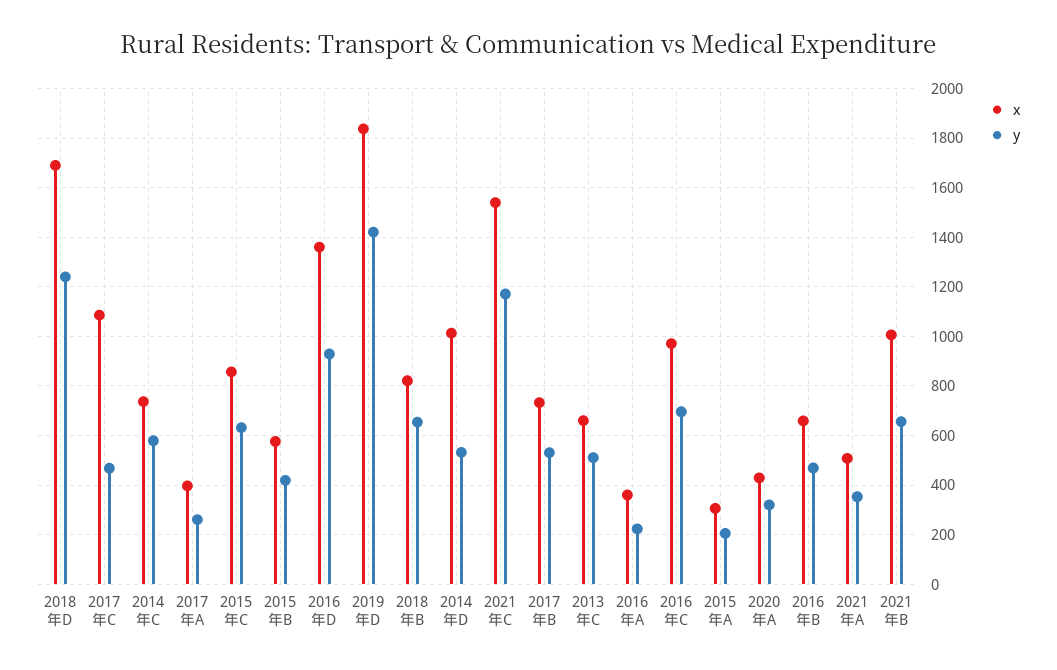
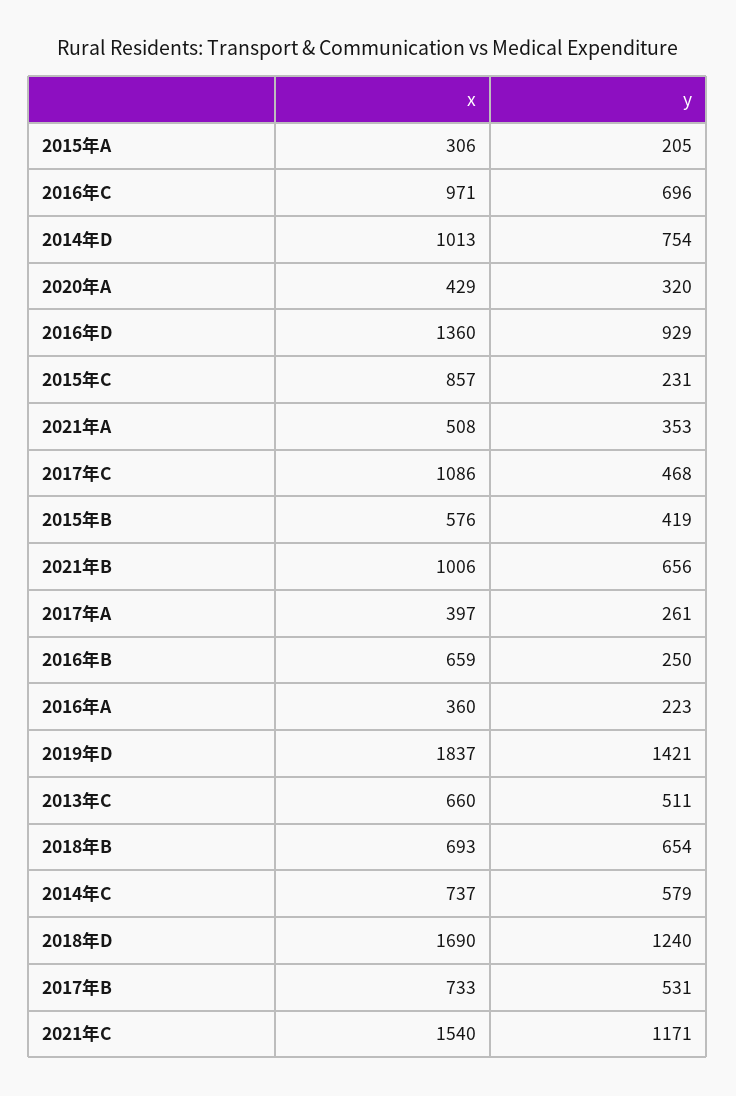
  {
    "x": {
      "2018年D": 1690,
      "2017年C": 1086,
      "2014年C": 737,
      "2017年A": 397,
      "2015年C": 857,
      "2015年B": 576,
      "2016年D": 1360,
      "2019年D": 1837,
-     "2018年B": 825,
+     "2018年B": 693,
      "2014年D": 1013,
      "2021年C": 1540,
      "2017年B": 733,
      "2013年C": 660,
      "2016年A": 360,
      "2016年C": 971,
      "2015年A": 306,
      "2020年A": 429,
      "2016年B": 659,
      "2021年A": 508,
      "2021年B": 1006
    },
    "y": {
      "2018年D": 1240,
      "2017年C": 468,
      "2014年C": 579,
      "2017年A": 261,
-     "2015年C": 625,
+     "2015年C": 231,
      "2015年B": 419,
      "2016年D": 929,
      "2019年D": 1421,
      "2018年B": 654,
-     "2014年D": 525,
+     "2014年D": 754,
      "2021年C": 1171,
      "2017年B": 531,
      "2013年C": 511,
      "2016年A": 223,
      "2016年C": 696,
      "2015年A": 205,
      "2020年A": 320,
-     "2016年B": 475,
+     "2016年B": 250,
      "2021年A": 353,
      "2021年B": 656
    }
  }

